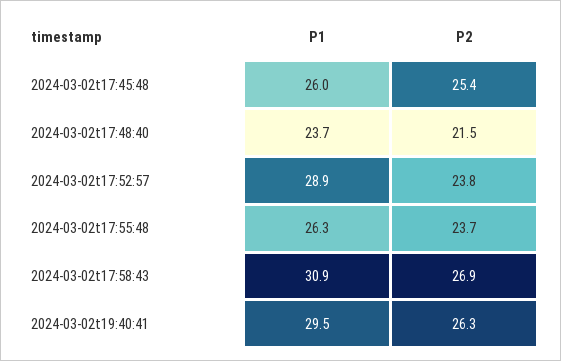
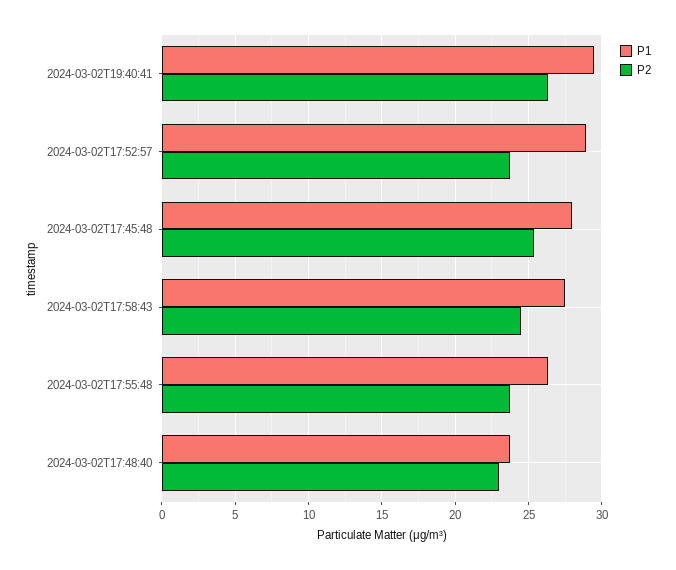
  {
    "P1": {
-     "2024-03-02t17:45:48": 26,
+     "2024-03-02t17:45:48": 28,
      "2024-03-02t17:48:40": 23.7,
      "2024-03-02t17:52:57": 28.9,
      "2024-03-02t17:55:48": 26.3,
-     "2024-03-02t17:58:43": 30.9,
+     "2024-03-02t17:58:43": 27.5,
      "2024-03-02t19:40:41": 29.5
    },
    "P2": {
      "2024-03-02t17:45:48": 25.4,
-     "2024-03-02t17:48:40": 21.5,
+     "2024-03-02t17:48:40": 23,
      "2024-03-02t17:52:57": 23.8,
      "2024-03-02t17:55:48": 23.7,
-     "2024-03-02t17:58:43": 26.9,
+     "2024-03-02t17:58:43": 24.5,
      "2024-03-02t19:40:41": 26.3
    }
  }

